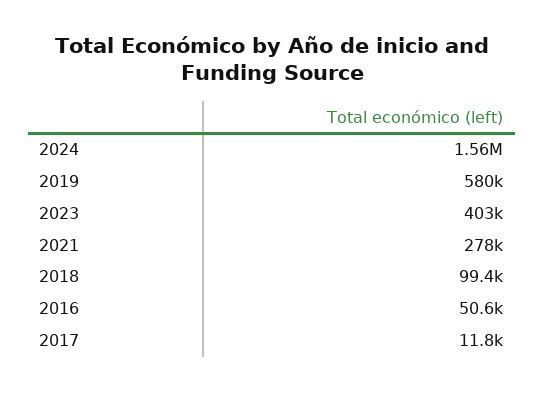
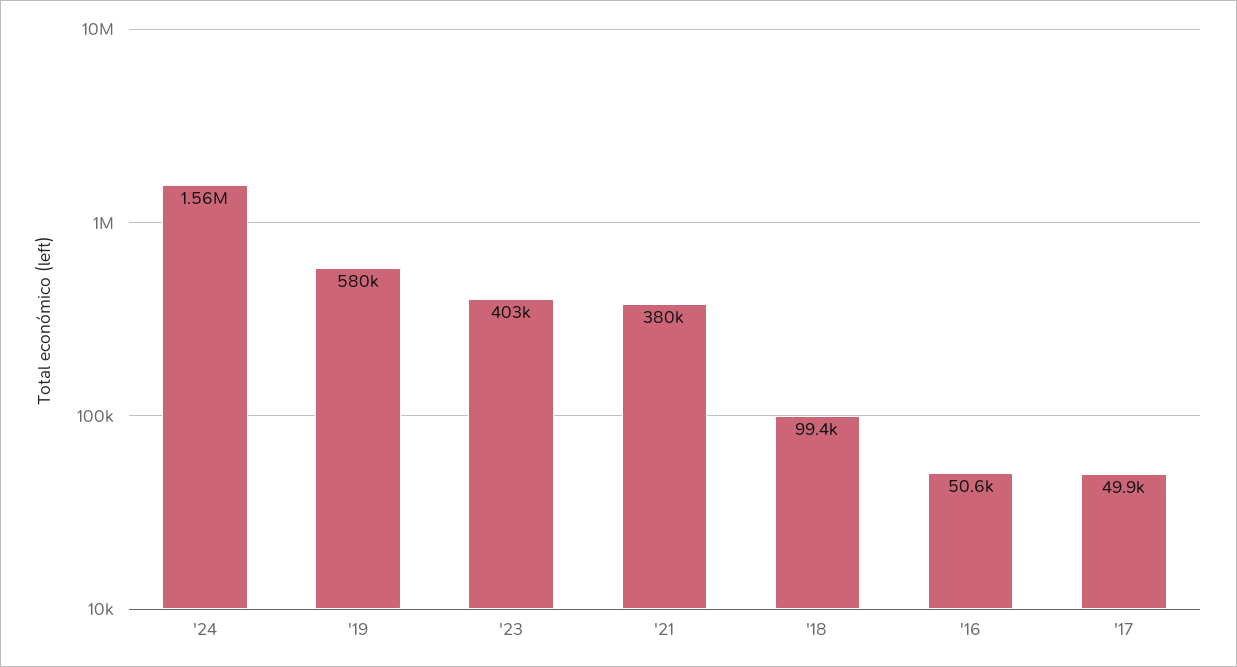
  {
    "2024": 1560000,
    "2019": 580000,
    "2023": 403000,
-   "2021": 278000,
+   "2021": 380000,
    "2018": 99400,
    "2016": 50600,
-   "2017": 11800
+   "2017": 49900
  }

